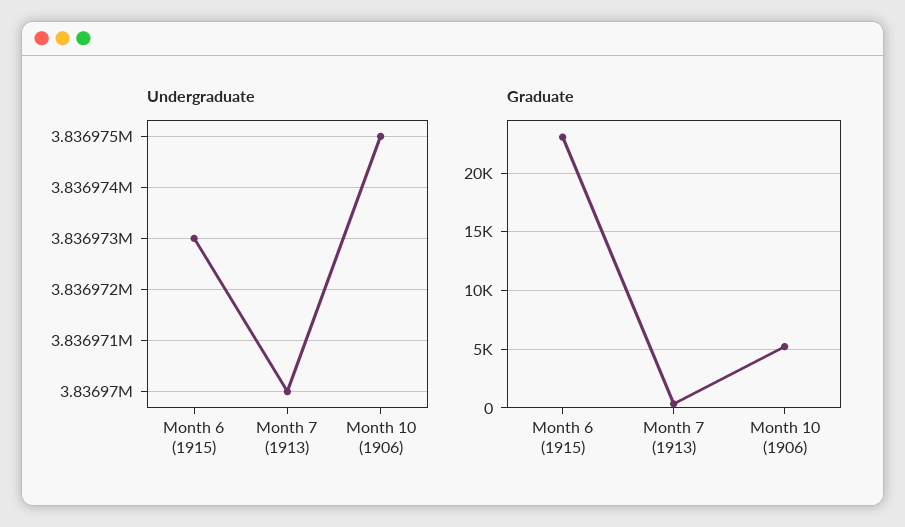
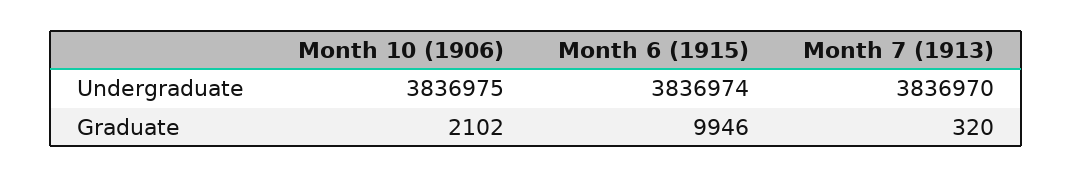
  {
    "Undergraduate": {
-     "Month 6 (1915)": 3836973,
+     "Month 6 (1915)": 3836974,
      "Month 7 (1913)": 3836970,
      "Month 10 (1906)": 3836975
    },
    "Graduate": {
-     "Month 6 (1915)": 23000,
+     "Month 6 (1915)": 9946,
      "Month 7 (1913)": 320,
-     "Month 10 (1906)": 5000
+     "Month 10 (1906)": 2102
    }
  }

